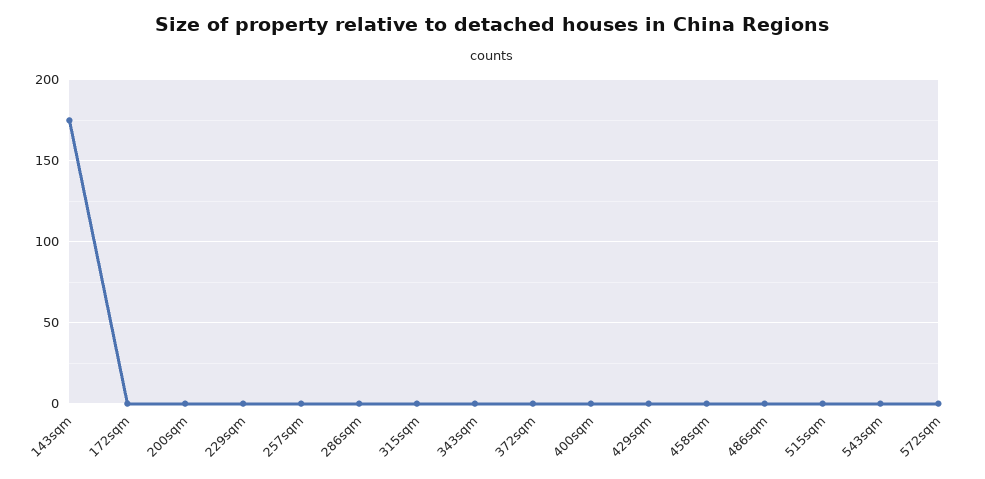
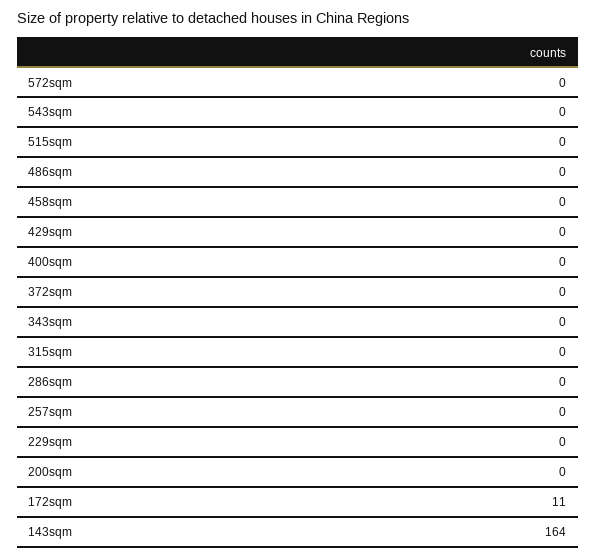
  {
-   "143sqm": 175,
+   "143sqm": 164,
-   "172sqm": 0,
+   "172sqm": 11,
    "200sqm": 0,
    "229sqm": 0,
    "257sqm": 0,
    "286sqm": 0,
    "315sqm": 0,
    "343sqm": 0,
    "372sqm": 0,
    "400sqm": 0,
    "429sqm": 0,
    "458sqm": 0,
    "486sqm": 0,
    "515sqm": 0,
    "543sqm": 0,
    "572sqm": 0
  }

